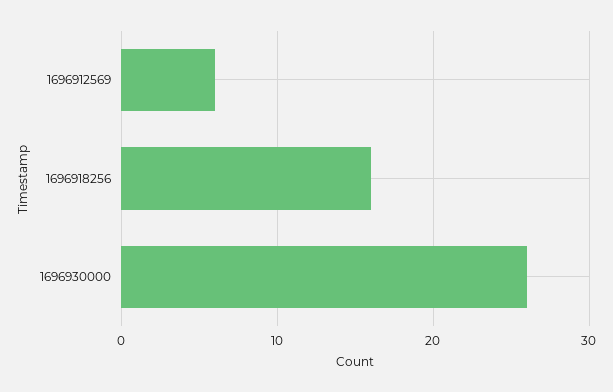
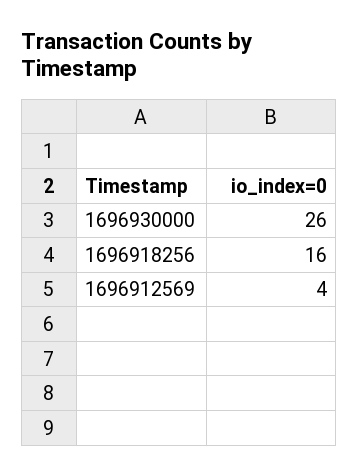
  {
-   "1696912569": 6,
+   "1696912569": 4,
    "1696918256": 16,
    "1696930000": 26
  }

